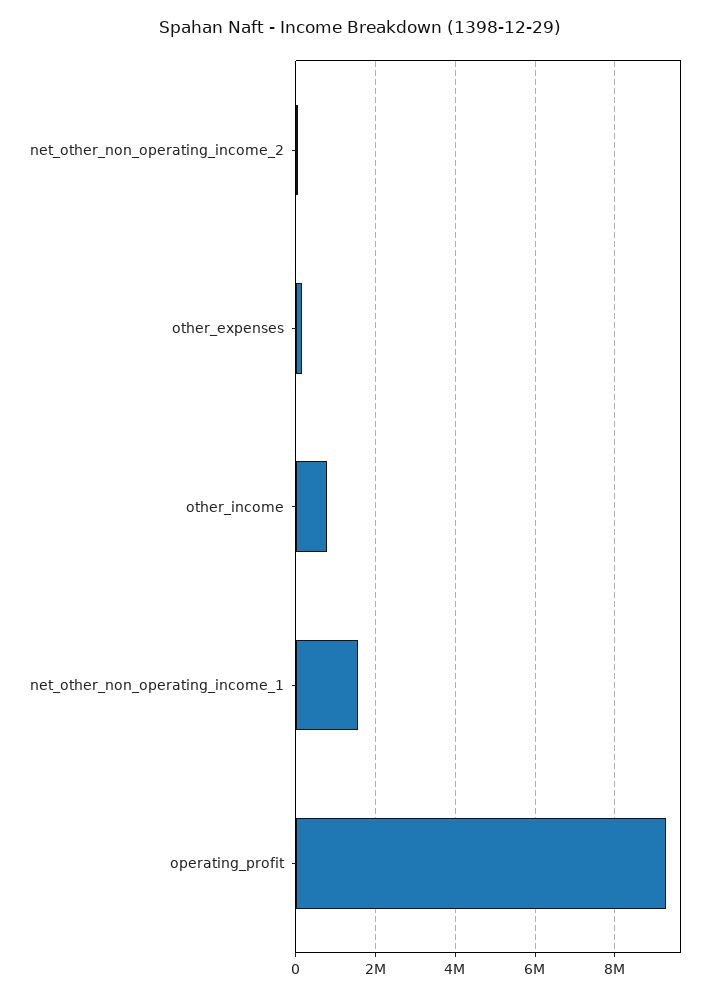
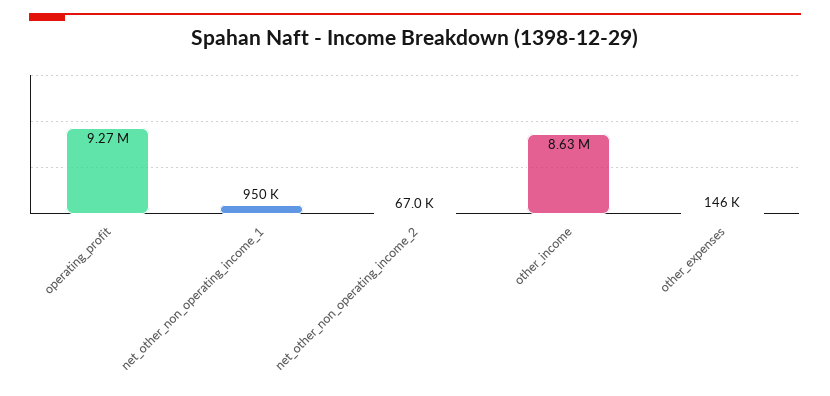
  {
    "net_other_non_operating_income_2": 67000,
    "other_expenses": 146000,
-   "other_income": 800000,
+   "other_income": 8630000,
-   "net_other_non_operating_income_1": 1600000,
+   "net_other_non_operating_income_1": 950000,
    "operating_profit": 9270000
  }

